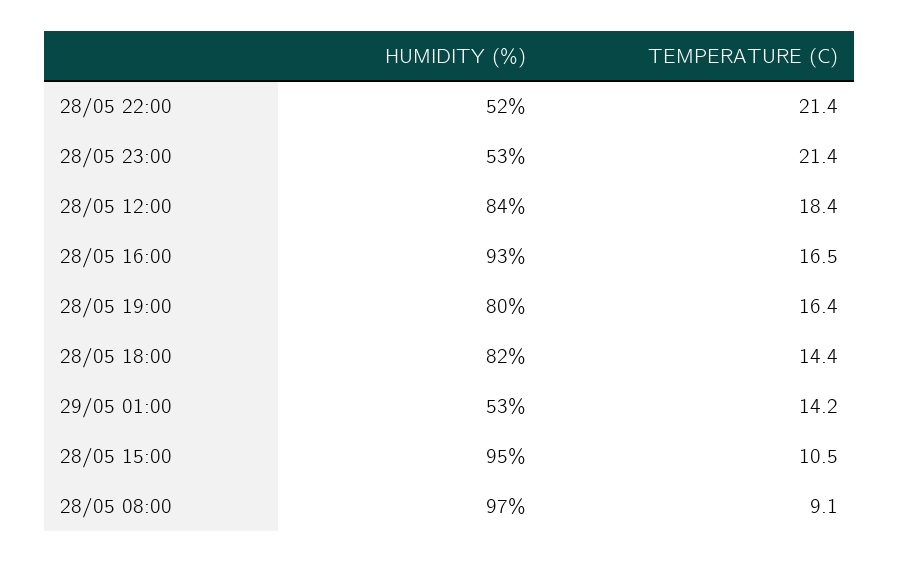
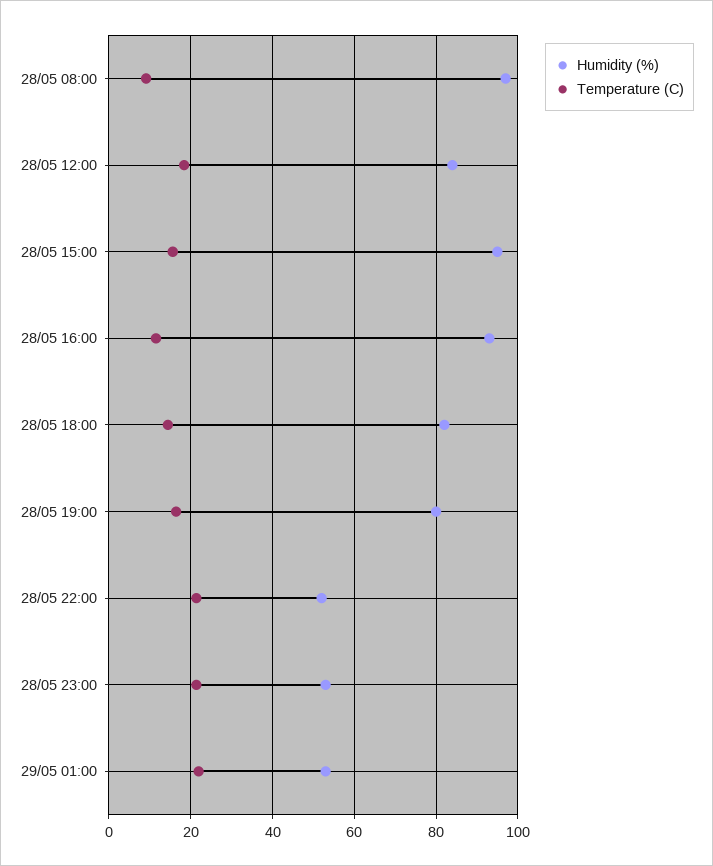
  {
    "HUMIDITY (%)": {
      "28/05 22:00": 52,
      "28/05 23:00": 53,
      "28/05 12:00": 84,
      "28/05 16:00": 93,
      "28/05 19:00": 80,
      "28/05 18:00": 82,
      "29/05 01:00": 53,
      "28/05 15:00": 95,
      "28/05 08:00": 97
    },
    "TEMPERATURE (C)": {
      "28/05 22:00": 21.4,
      "28/05 23:00": 21.4,
      "28/05 12:00": 18.4,
-     "28/05 16:00": 16.5,
+     "28/05 16:00": 12,
      "28/05 19:00": 16.4,
      "28/05 18:00": 14.4,
-     "29/05 01:00": 14.2,
+     "29/05 01:00": 22,
-     "28/05 15:00": 10.5,
+     "28/05 15:00": 16,
      "28/05 08:00": 9.1
    }
  }

